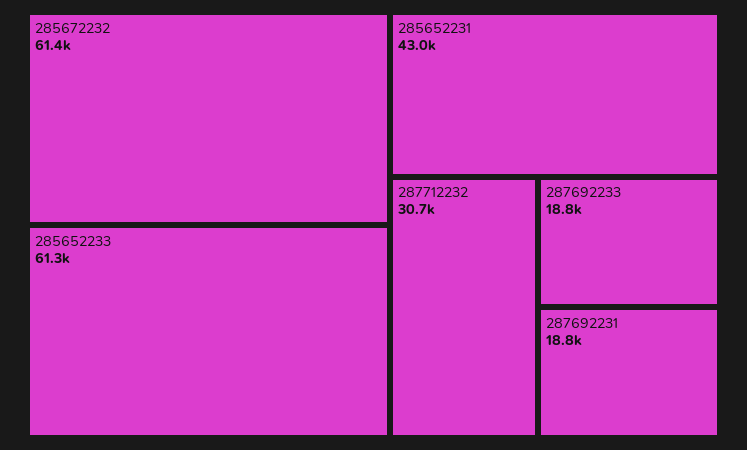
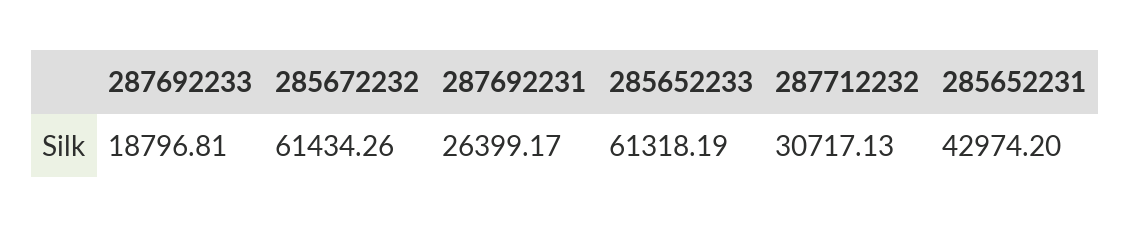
  {
    "285672232": 61434.26,
    "285652233": 61318.19,
    "285652231": 42974.2,
    "287712232": 30717.13,
    "287692233": 18796.81,
-   "287692231": 18800
+   "287692231": 26399.17
  }

